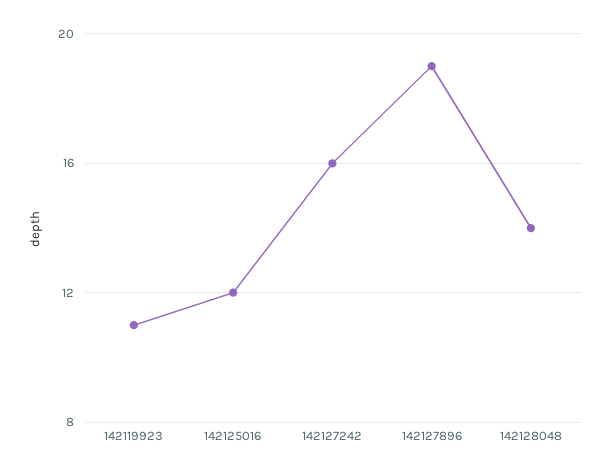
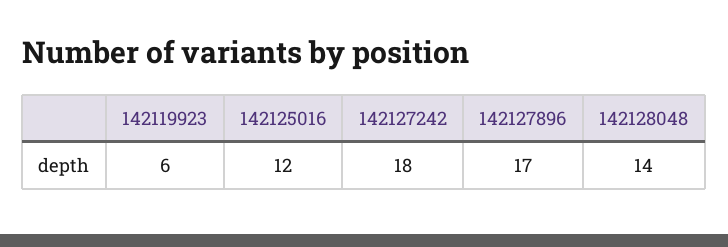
  {
-   "142119923": 11,
+   "142119923": 6,
    "142125016": 12,
-   "142127242": 16,
+   "142127242": 18,
-   "142127896": 19,
+   "142127896": 17,
    "142128048": 14
  }

